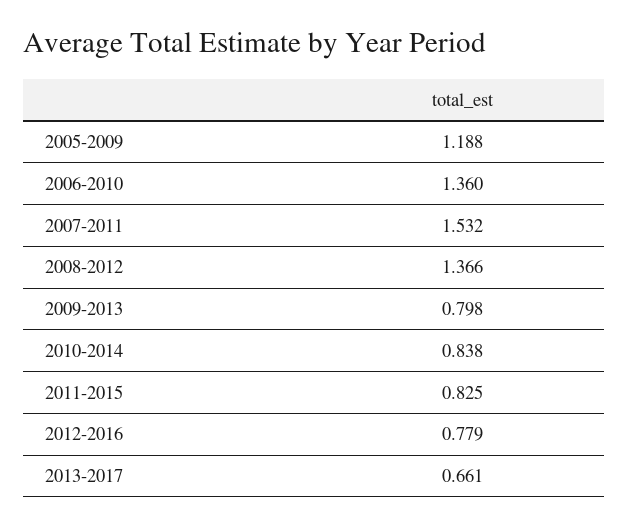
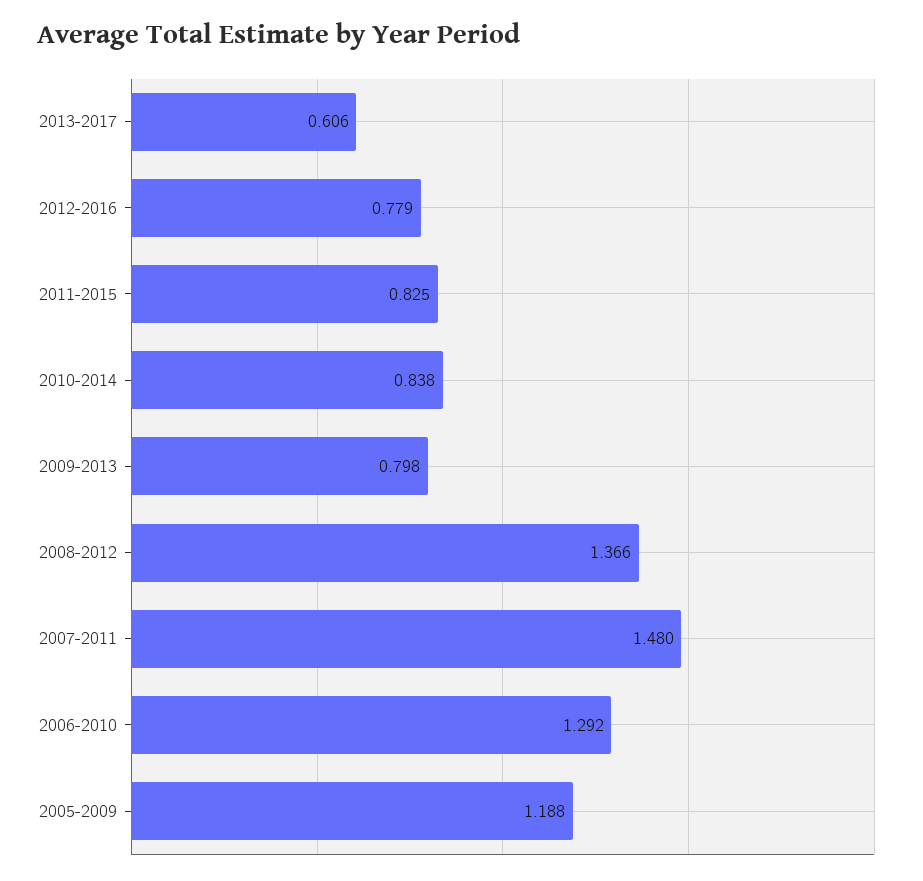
  {
    "2005-2009": 1.188,
-   "2006-2010": 1.36,
+   "2006-2010": 1.292,
-   "2007-2011": 1.532,
+   "2007-2011": 1.48,
    "2008-2012": 1.366,
    "2009-2013": 0.798,
    "2010-2014": 0.838,
    "2011-2015": 0.825,
    "2012-2016": 0.779,
-   "2013-2017": 0.661
+   "2013-2017": 0.606
  }

